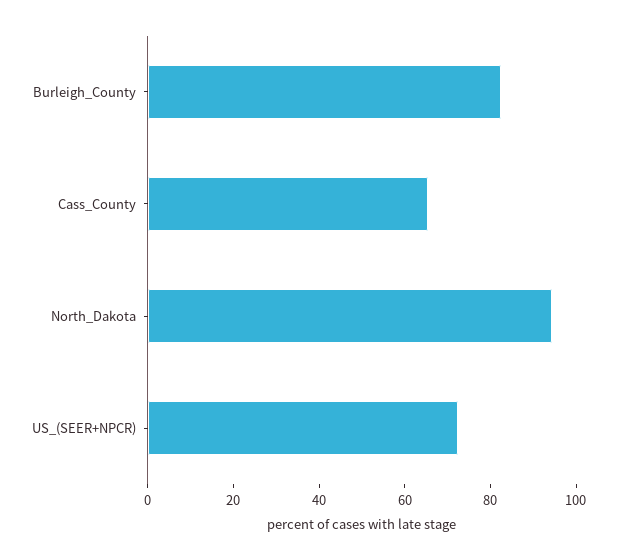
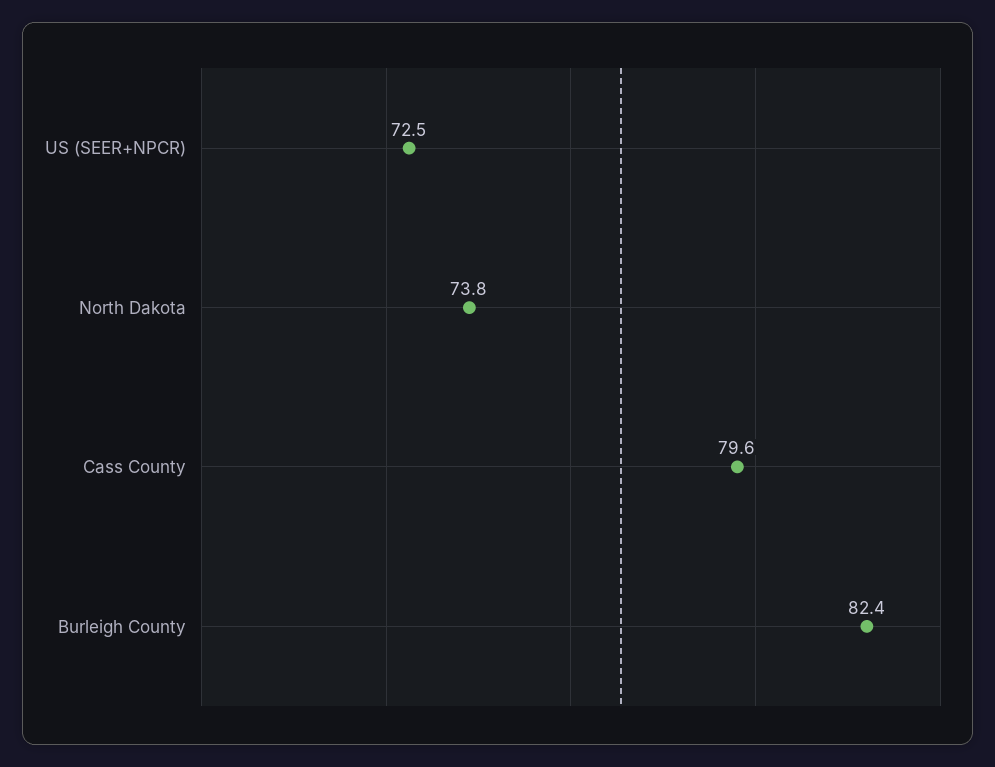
  {
    "Burleigh_County": 82.4,
-   "Cass_County": 65,
+   "Cass_County": 79.6,
-   "North_Dakota": 95,
+   "North_Dakota": 73.8,
    "US_(SEER+NPCR)": 72.5
  }

